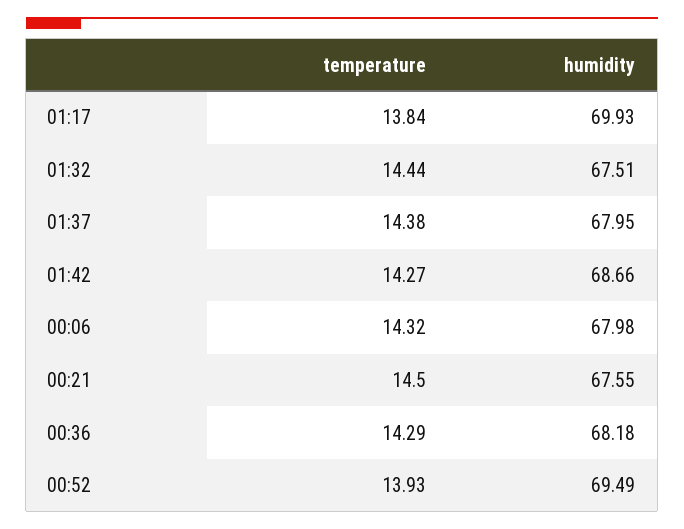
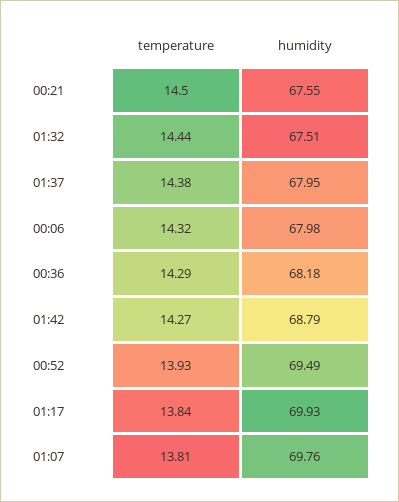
  {
    "temperature": {
      "01:17": 13.84,
      "01:32": 14.44,
      "01:37": 14.38,
      "01:42": 14.27,
      "00:06": 14.32,
      "00:21": 14.5,
      "00:36": 14.29,
-     "00:52": 13.93
+     "00:52": 13.93,
+     "01:07": 13.81
    },
    "humidity": {
      "01:17": 69.93,
      "01:32": 67.51,
      "01:37": 67.95,
-     "01:42": 68.66,
+     "01:42": 68.79,
      "00:06": 67.98,
      "00:21": 67.55,
      "00:36": 68.18,
-     "00:52": 69.49
+     "00:52": 69.49,
+     "01:07": 69.76
    }
  }

